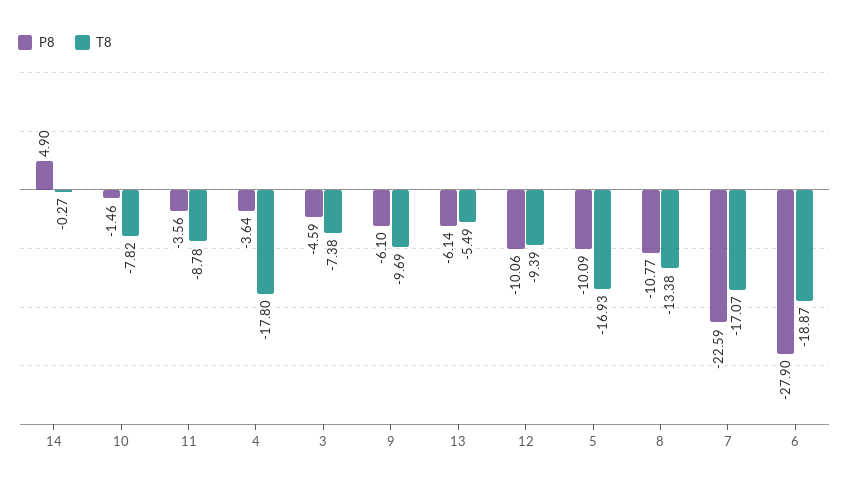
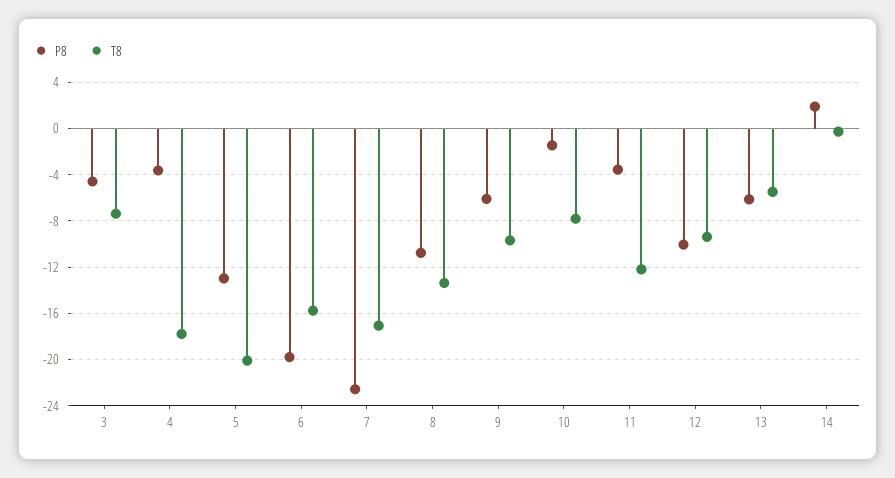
  {
    "P8": {
-     "14": 4.9,
+     "14": 2,
      "10": -1.46,
      "11": -3.56,
      "4": -3.64,
      "3": -4.59,
      "9": -6.1,
      "13": -6.14,
      "12": -10.06,
-     "5": -10.09,
+     "5": -13,
      "8": -10.77,
      "7": -22.59,
-     "6": -27.9
+     "6": -20
    },
    "T8": {
      "14": -0.27,
      "10": -7.82,
-     "11": -8.78,
+     "11": -12,
      "4": -17.8,
      "3": -7.38,
      "9": -9.69,
      "13": -5.49,
      "12": -9.39,
-     "5": -16.93,
+     "5": -20,
      "8": -13.38,
      "7": -17.07,
-     "6": -18.87
+     "6": -16
    }
  }

